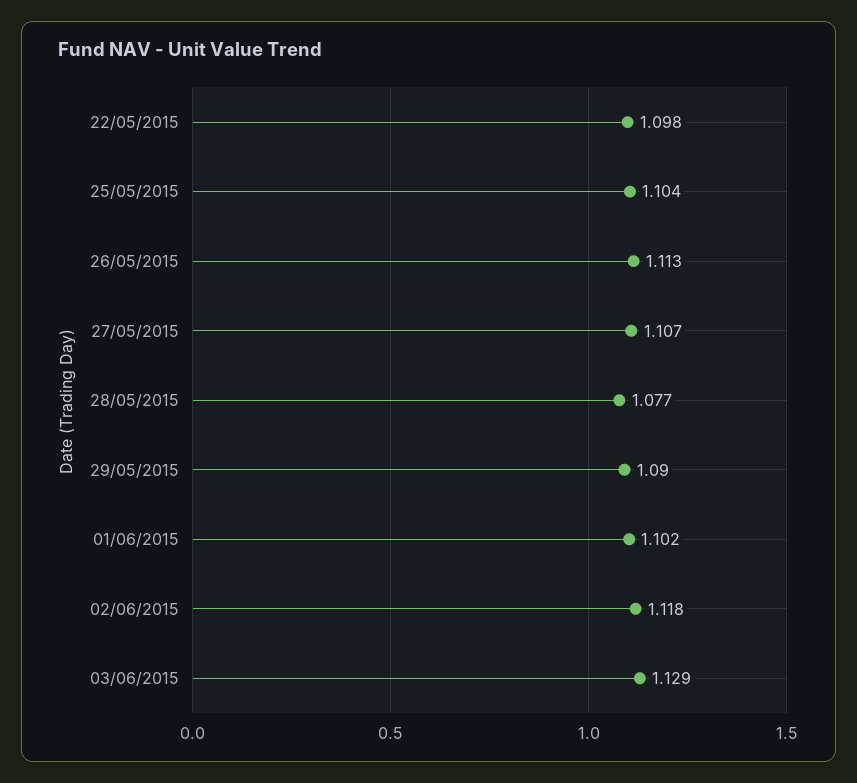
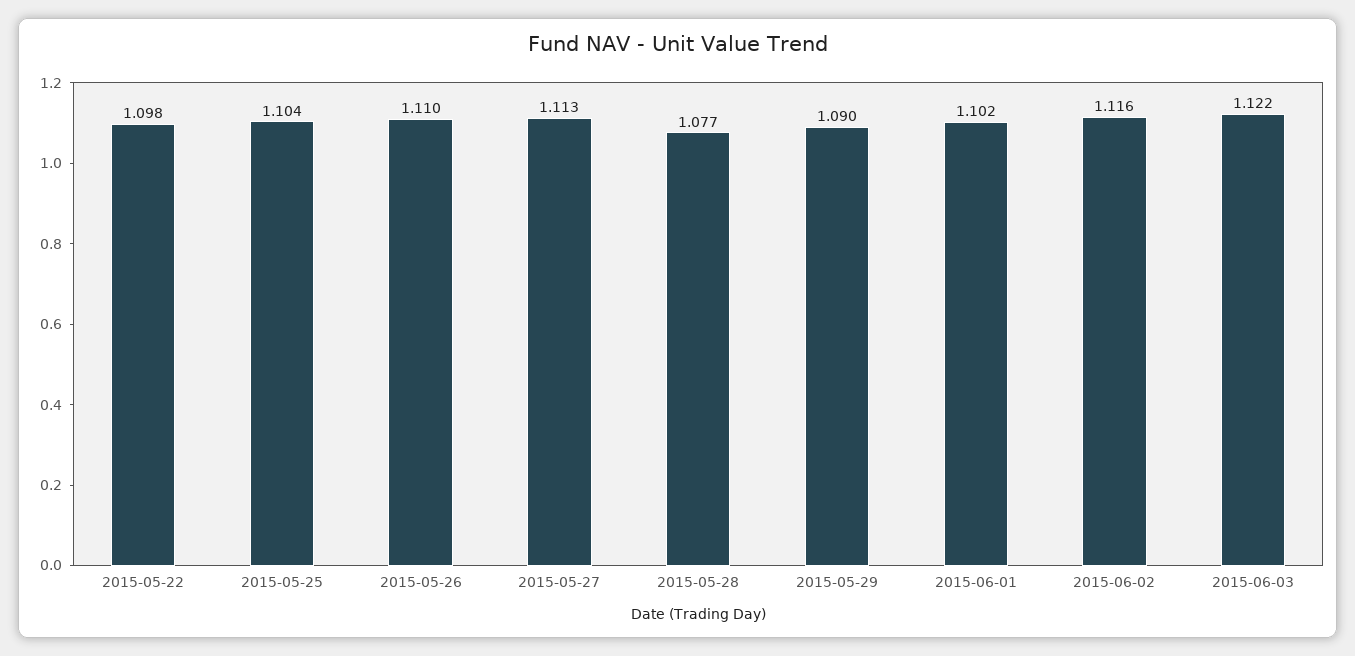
  {
    "22/05/2015": 1.098,
    "25/05/2015": 1.104,
-   "26/05/2015": 1.113,
+   "26/05/2015": 1.11,
-   "27/05/2015": 1.107,
+   "27/05/2015": 1.113,
    "28/05/2015": 1.077,
    "29/05/2015": 1.09,
    "01/06/2015": 1.102,
-   "02/06/2015": 1.118,
+   "02/06/2015": 1.116,
-   "03/06/2015": 1.129
+   "03/06/2015": 1.122
  }

